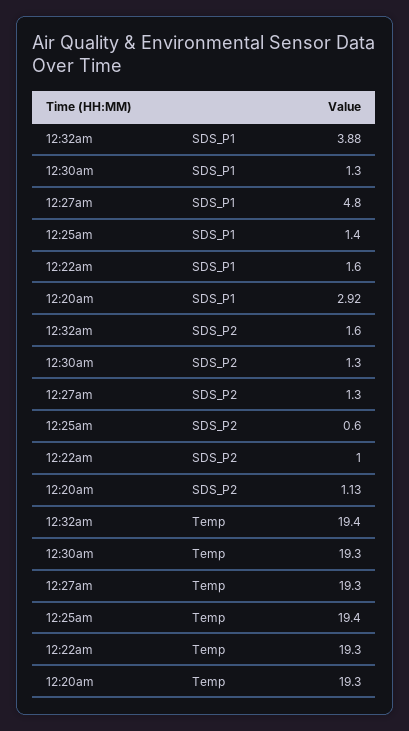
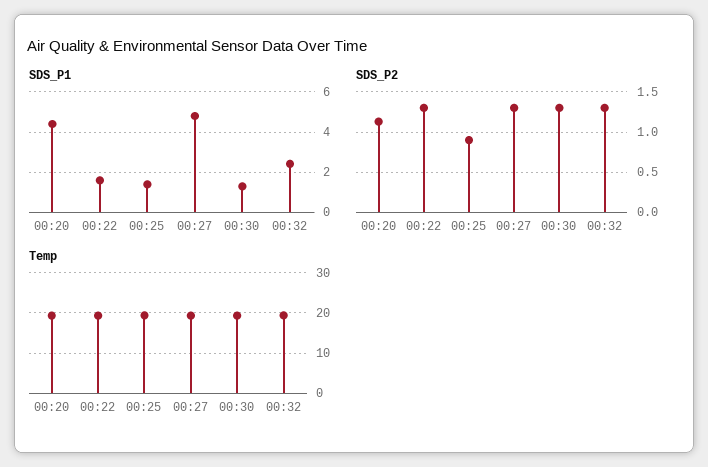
  {
    "SDS_P1": {
-     "12:32am": 3.88,
+     "12:32am": 2.5,
      "12:30am": 1.3,
      "12:27am": 4.8,
      "12:25am": 1.4,
      "12:22am": 1.6,
-     "12:20am": 2.92
+     "12:20am": 4.5
    },
    "SDS_P2": {
-     "12:32am": 1.6,
+     "12:32am": 1.3,
      "12:30am": 1.3,
      "12:27am": 1.3,
-     "12:25am": 0.6,
+     "12:25am": 0.9,
-     "12:22am": 1,
+     "12:22am": 1.3,
      "12:20am": 1.13
    },
    "Temp": {
      "12:32am": 19.4,
      "12:30am": 19.3,
      "12:27am": 19.3,
      "12:25am": 19.4,
      "12:22am": 19.3,
      "12:20am": 19.3
    }
  }

